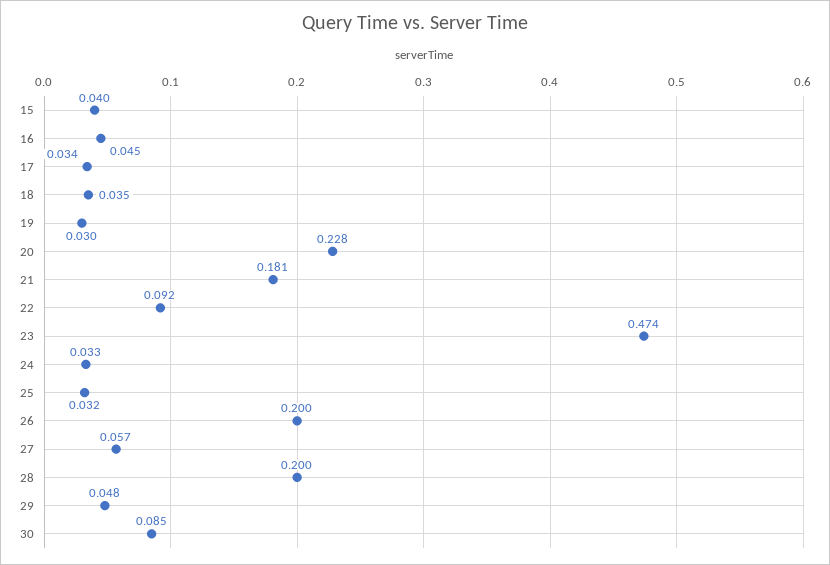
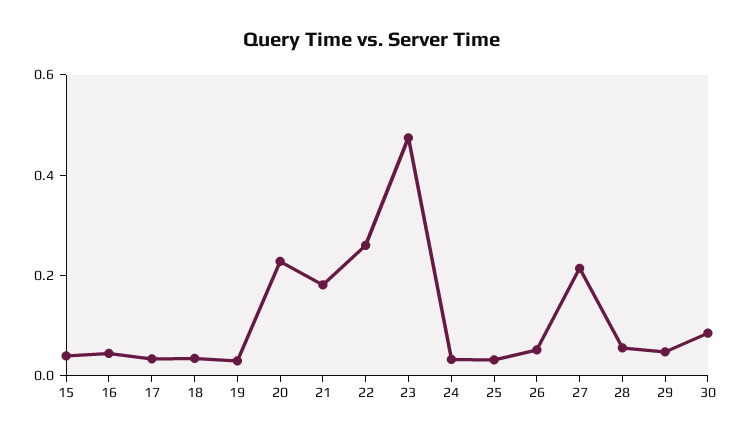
  {
    "15": 0.04,
    "16": 0.045,
    "17": 0.034,
    "18": 0.035,
    "19": 0.03,
    "20": 0.228,
    "21": 0.181,
-   "22": 0.092,
+   "22": 0.25,
    "23": 0.474,
    "24": 0.033,
    "25": 0.032,
-   "26": 0.2,
+   "26": 0.05,
-   "27": 0.057,
+   "27": 0.2,
-   "28": 0.2,
+   "28": 0.05,
    "29": 0.048,
    "30": 0.085
  }

